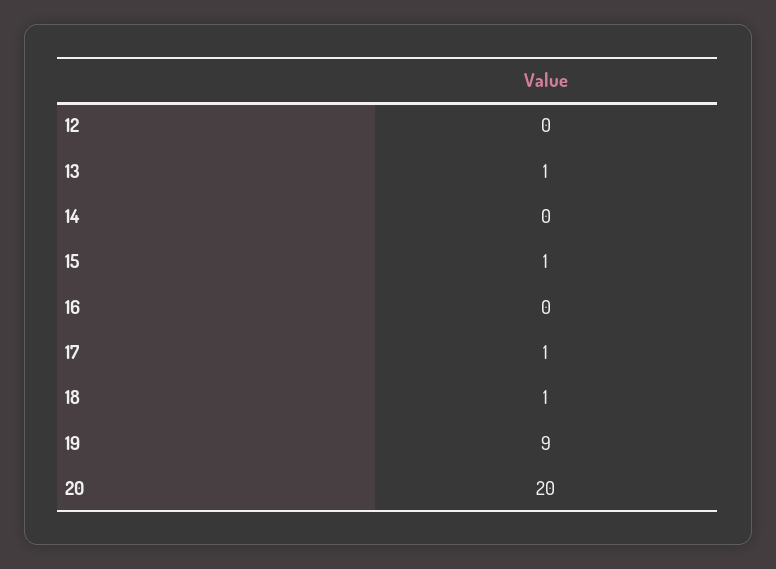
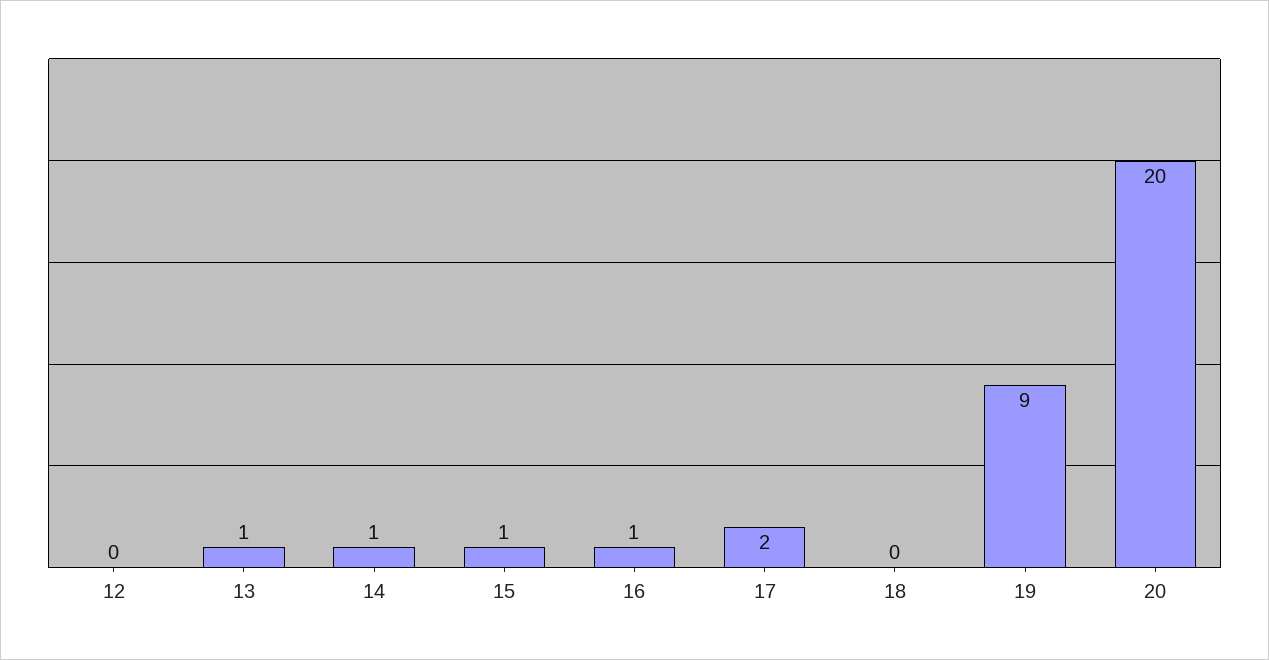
  {
    "12": 0,
    "13": 1,
-   "14": 0,
+   "14": 1,
    "15": 1,
-   "16": 0,
+   "16": 1,
-   "17": 1,
+   "17": 2,
-   "18": 1,
+   "18": 0,
    "19": 9,
    "20": 20
  }

